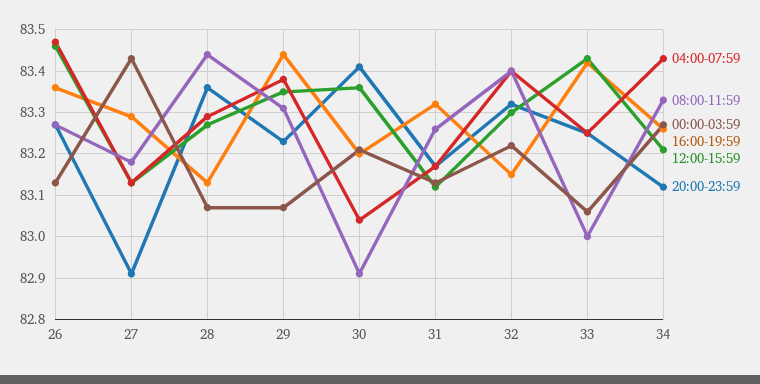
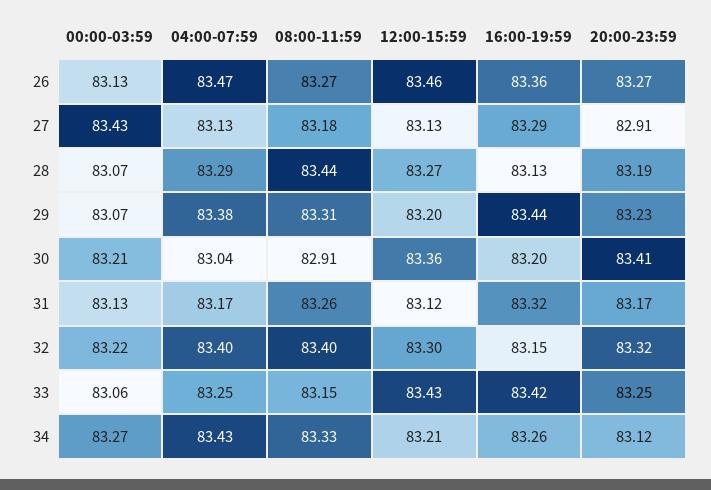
  {
    "04:00-07:59": {
      "26": 83.47,
      "27": 83.13,
      "28": 83.29,
      "29": 83.38,
      "30": 83.04,
      "31": 83.17,
      "32": 83.4,
      "33": 83.25,
      "34": 83.43
    },
    "08:00-11:59": {
      "26": 83.27,
      "27": 83.18,
      "28": 83.44,
      "29": 83.31,
      "30": 82.91,
      "31": 83.26,
      "32": 83.4,
-     "33": 83,
+     "33": 83.15,
      "34": 83.33
    },
    "00:00-03:59": {
      "26": 83.13,
      "27": 83.43,
      "28": 83.07,
      "29": 83.07,
      "30": 83.21,
      "31": 83.13,
      "32": 83.22,
      "33": 83.06,
      "34": 83.27
    },
    "16:00-19:59": {
      "26": 83.36,
      "27": 83.29,
      "28": 83.13,
      "29": 83.44,
      "30": 83.2,
      "31": 83.32,
      "32": 83.15,
      "33": 83.42,
      "34": 83.26
    },
    "12:00-15:59": {
      "26": 83.46,
      "27": 83.13,
      "28": 83.27,
-     "29": 83.35,
+     "29": 83.2,
      "30": 83.36,
      "31": 83.12,
      "32": 83.3,
      "33": 83.43,
      "34": 83.21
    },
    "20:00-23:59": {
      "26": 83.27,
      "27": 82.91,
-     "28": 83.35,
+     "28": 83.19,
      "29": 83.23,
      "30": 83.41,
      "31": 83.17,
      "32": 83.32,
      "33": 83.25,
      "34": 83.12
    }
  }

